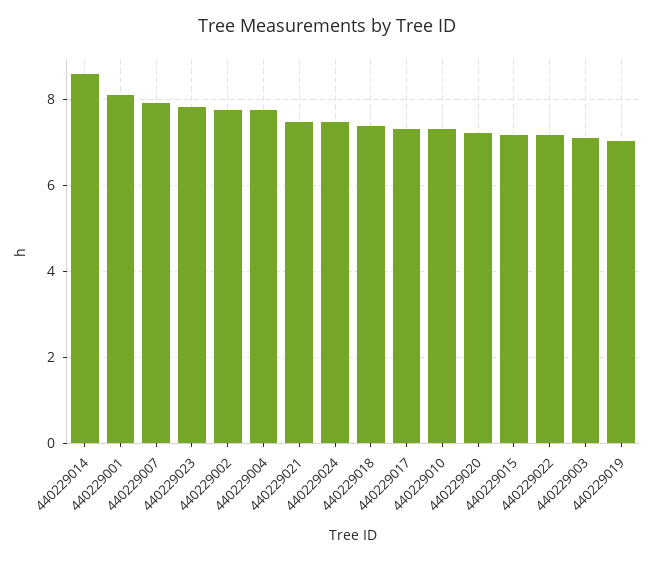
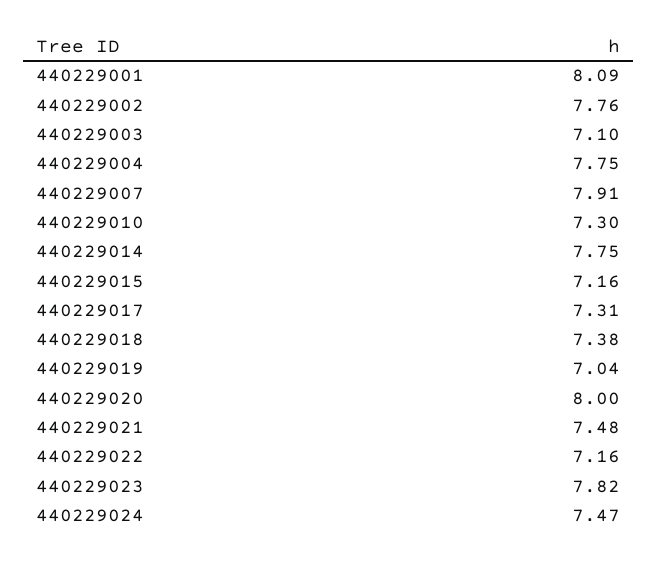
  {
-   "440229014": 8.6,
+   "440229014": 7.75,
    "440229001": 8.09,
    "440229007": 7.91,
    "440229023": 7.82,
    "440229002": 7.76,
    "440229004": 7.75,
    "440229021": 7.48,
    "440229024": 7.47,
    "440229018": 7.38,
    "440229017": 7.31,
    "440229010": 7.3,
-   "440229020": 7.2,
+   "440229020": 8,
    "440229015": 7.16,
    "440229022": 7.16,
    "440229003": 7.1,
    "440229019": 7.04
  }

